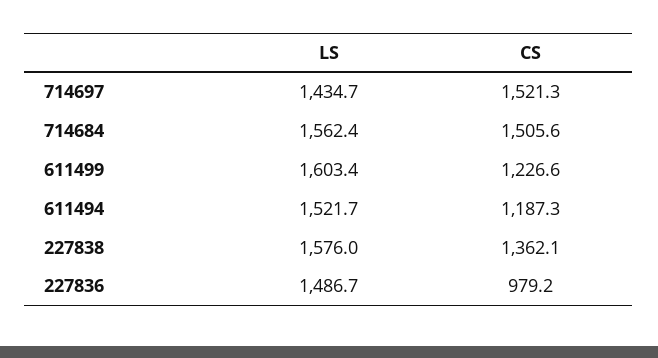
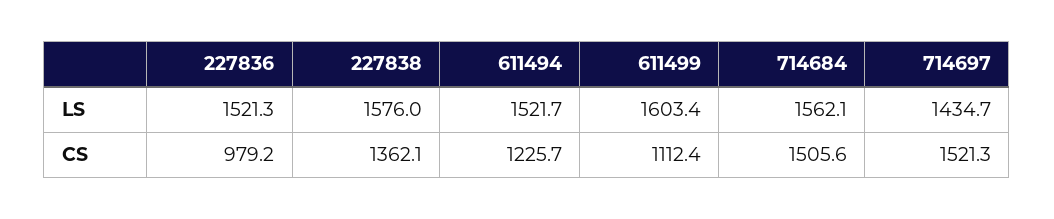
  {
    "LS": {
      "714697": 1434.7,
-     "714684": 1562.4,
+     "714684": 1562.1,
      "611499": 1603.4,
      "611494": 1521.7,
      "227838": 1576,
-     "227836": 1486.7
+     "227836": 1521.3
    },
    "CS": {
      "714697": 1521.3,
      "714684": 1505.6,
-     "611499": 1226.6,
+     "611499": 1112.4,
-     "611494": 1187.3,
+     "611494": 1225.7,
      "227838": 1362.1,
      "227836": 979.2
    }
  }

